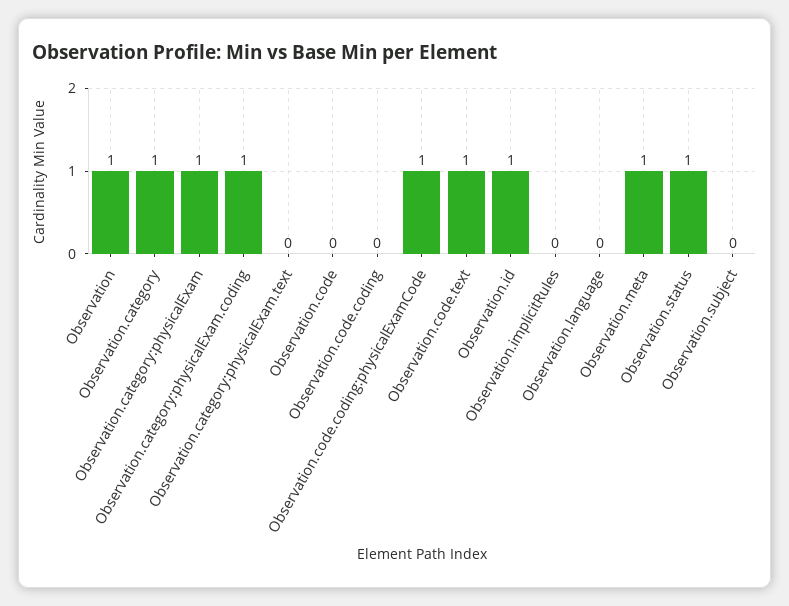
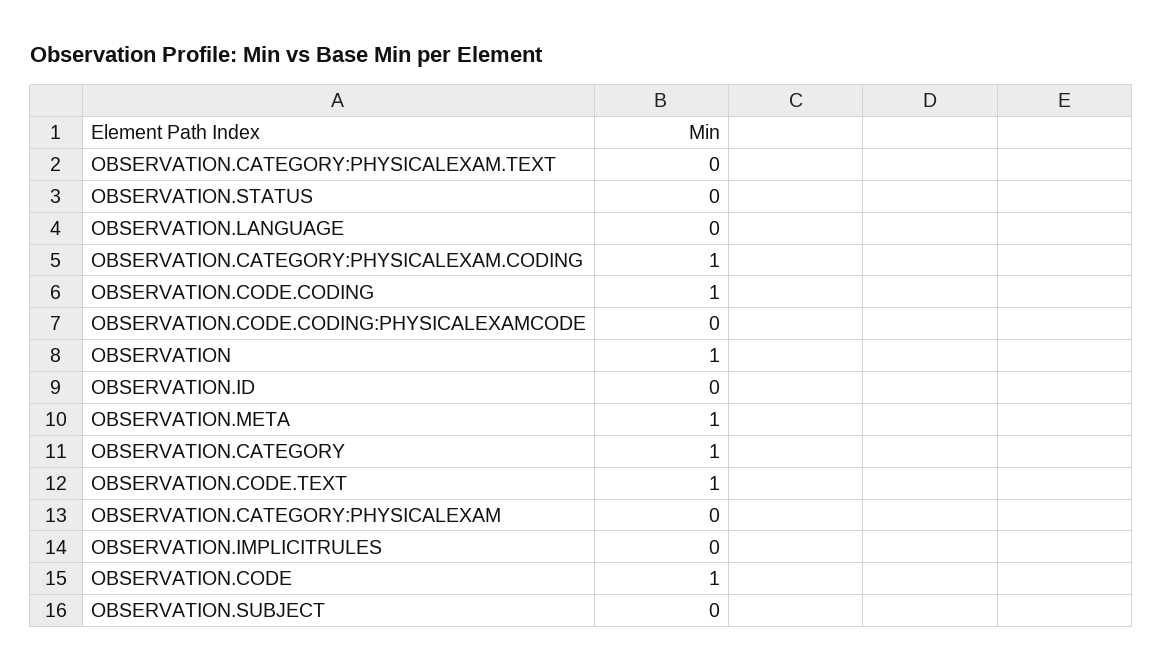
  {
    "Observation": 1,
    "Observation.category": 1,
-   "Observation.category:physicalExam": 1,
+   "Observation.category:physicalExam": 0,
    "Observation.category:physicalExam.coding": 1,
    "Observation.category:physicalExam.text": 0,
-   "Observation.code": 0,
+   "Observation.code": 1,
-   "Observation.code.coding": 0,
+   "Observation.code.coding": 1,
-   "Observation.code.coding:physicalExamCode": 1,
+   "Observation.code.coding:physicalExamCode": 0,
    "Observation.code.text": 1,
-   "Observation.id": 1,
+   "Observation.id": 0,
    "Observation.implicitRules": 0,
    "Observation.language": 0,
    "Observation.meta": 1,
-   "Observation.status": 1,
+   "Observation.status": 0,
    "Observation.subject": 0
  }

